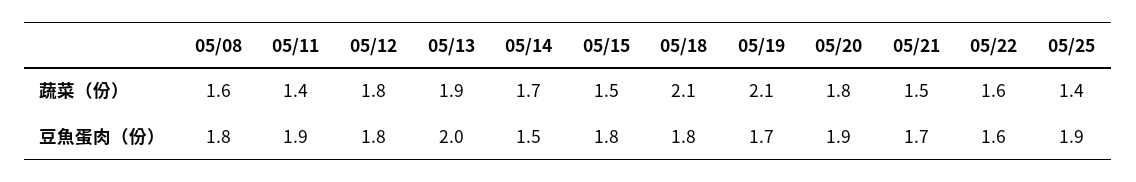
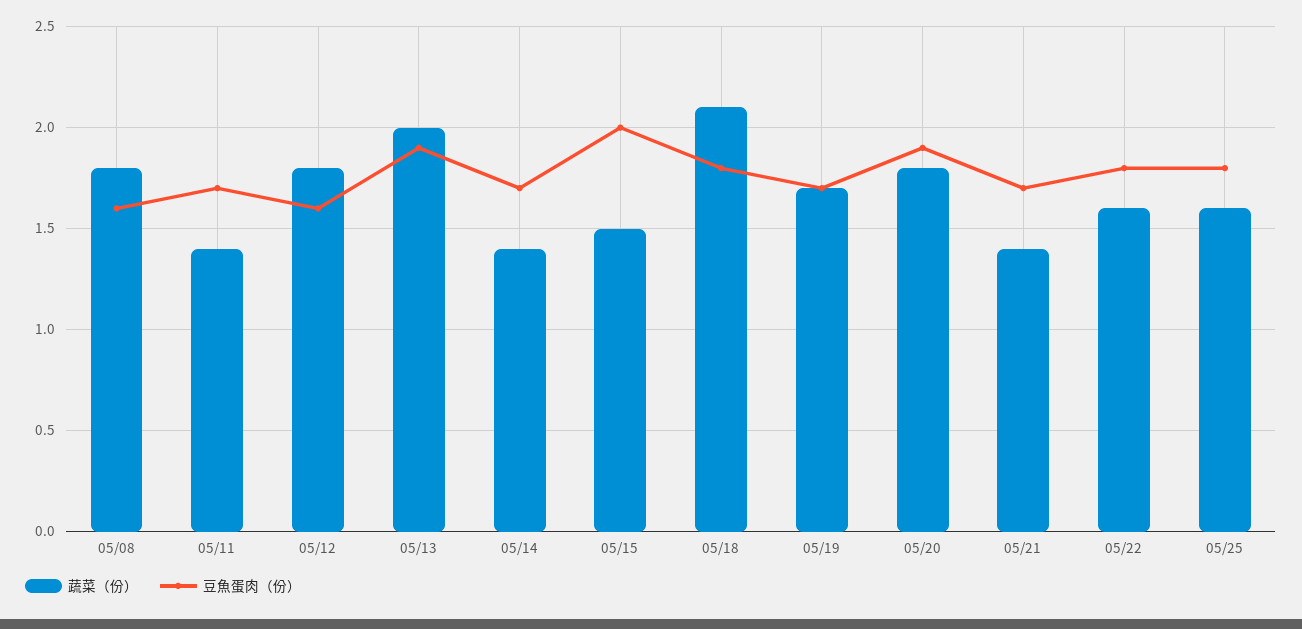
  {
    "蔬菜（份）": {
-     "05/08": 1.6,
+     "05/08": 1.8,
      "05/11": 1.4,
      "05/12": 1.8,
-     "05/13": 1.9,
+     "05/13": 2,
-     "05/14": 1.7,
+     "05/14": 1.4,
      "05/15": 1.5,
      "05/18": 2.1,
-     "05/19": 2.1,
+     "05/19": 1.7,
      "05/20": 1.8,
-     "05/21": 1.5,
+     "05/21": 1.4,
      "05/22": 1.6,
-     "05/25": 1.4
+     "05/25": 1.6
    },
    "豆魚蛋肉（份）": {
-     "05/08": 1.8,
+     "05/08": 1.6,
-     "05/11": 1.9,
+     "05/11": 1.7,
-     "05/12": 1.8,
+     "05/12": 1.6,
-     "05/13": 2,
+     "05/13": 1.9,
-     "05/14": 1.5,
+     "05/14": 1.7,
-     "05/15": 1.8,
+     "05/15": 2,
      "05/18": 1.8,
      "05/19": 1.7,
      "05/20": 1.9,
      "05/21": 1.7,
-     "05/22": 1.6,
+     "05/22": 1.8,
-     "05/25": 1.9
+     "05/25": 1.8
    }
  }

